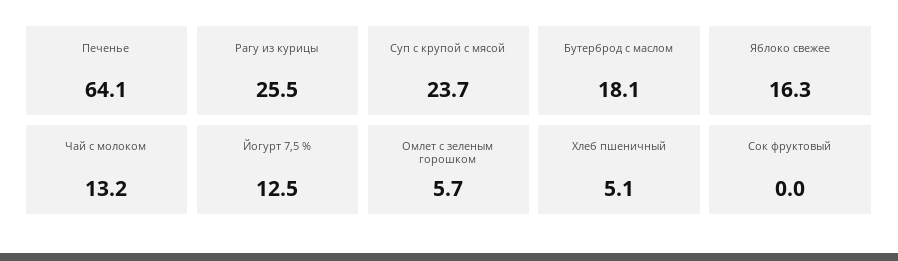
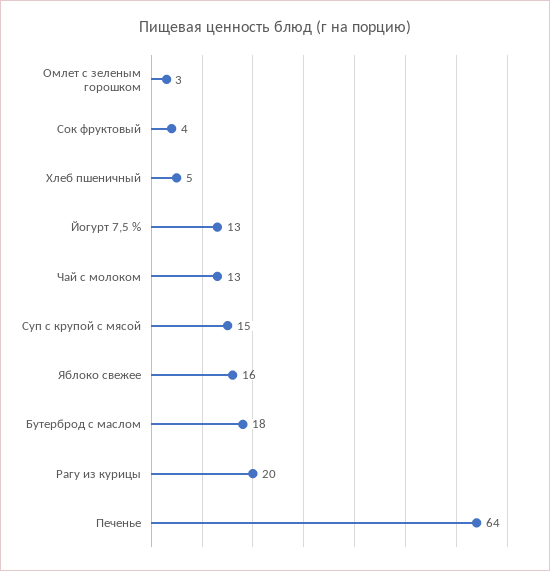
  {
    "Печенье": 64.1,
-   "Рагу из курицы": 25.5,
+   "Рагу из курицы": 20,
-   "Суп с крупой с мясой": 23.7,
+   "Суп с крупой с мясой": 15,
    "Бутерброд с маслом": 18.1,
    "Яблоко свежее": 16.3,
    "Чай с молоком": 13.2,
    "Йогурт 7,5 %": 12.5,
-   "Омлет с зеленым горошком": 5.7,
+   "Омлет с зеленым горошком": 3,
    "Хлеб пшеничный": 5.1,
-   "Сок фруктовый": 0
+   "Сок фруктовый": 4
  }

